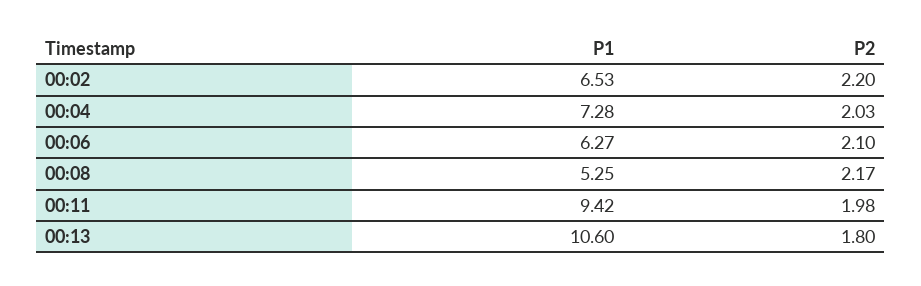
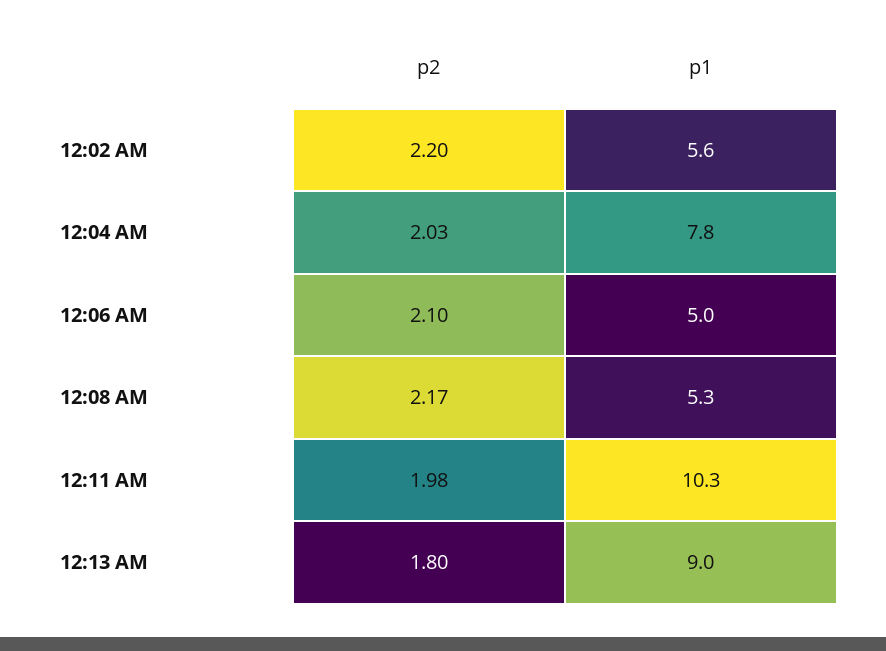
  {
    "P1": {
-     "00:02": 6.53,
+     "00:02": 5.6,
-     "00:04": 7.28,
+     "00:04": 7.8,
-     "00:06": 6.27,
+     "00:06": 5,
      "00:08": 5.25,
-     "00:11": 9.42,
+     "00:11": 10.3,
-     "00:13": 10.6
+     "00:13": 9
    },
    "P2": {
      "00:02": 2.2,
      "00:04": 2.03,
      "00:06": 2.1,
      "00:08": 2.17,
      "00:11": 1.98,
      "00:13": 1.8
    }
  }

